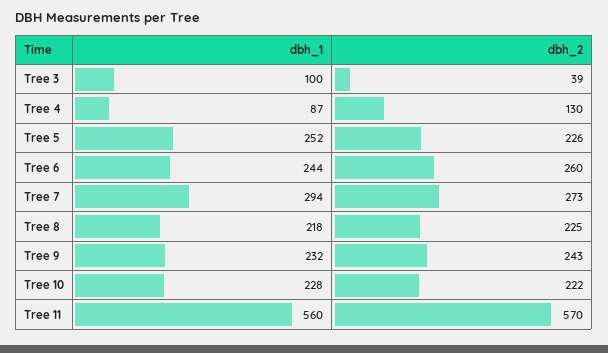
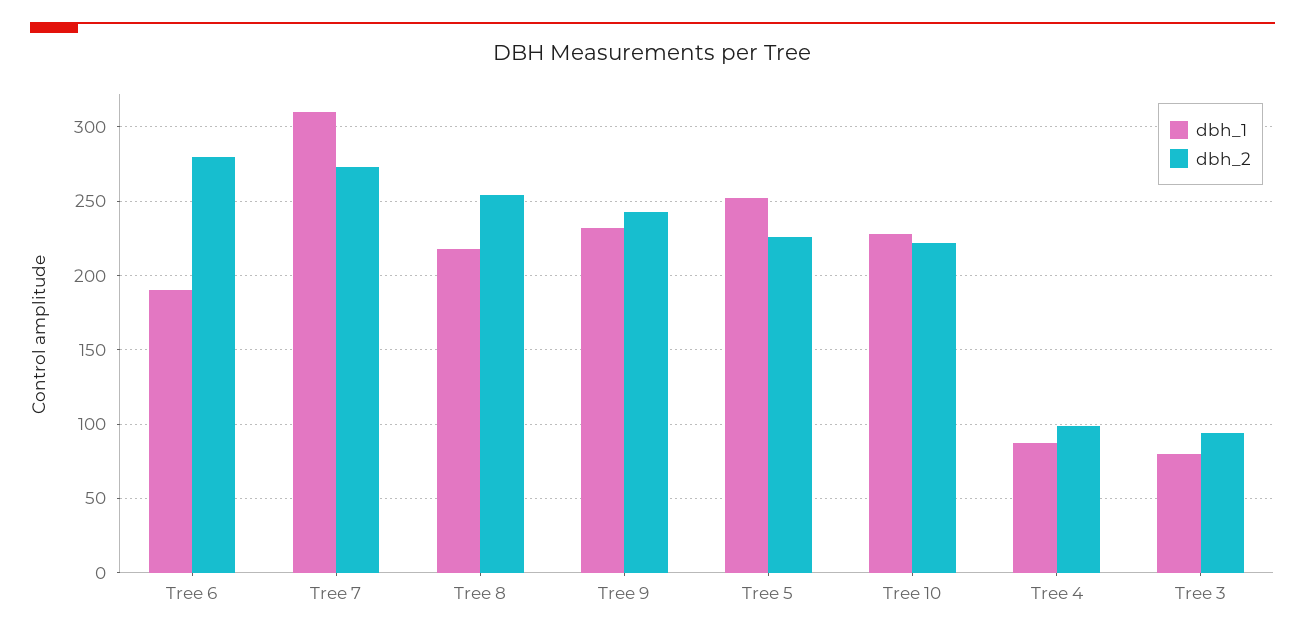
  {
    "dbh_1": {
-     "Tree 3": 100,
+     "Tree 3": 80,
      "Tree 4": 87,
      "Tree 5": 252,
-     "Tree 6": 244,
+     "Tree 6": 190,
-     "Tree 7": 294,
+     "Tree 7": 310,
      "Tree 8": 218,
      "Tree 9": 232,
-     "Tree 10": 228,
+     "Tree 10": 228
-     "Tree 11": 560
    },
    "dbh_2": {
-     "Tree 3": 39,
+     "Tree 3": 95,
-     "Tree 4": 130,
+     "Tree 4": 100,
      "Tree 5": 226,
-     "Tree 6": 260,
+     "Tree 6": 280,
      "Tree 7": 273,
-     "Tree 8": 225,
+     "Tree 8": 255,
      "Tree 9": 243,
-     "Tree 10": 222,
+     "Tree 10": 222
-     "Tree 11": 570
    }
  }

